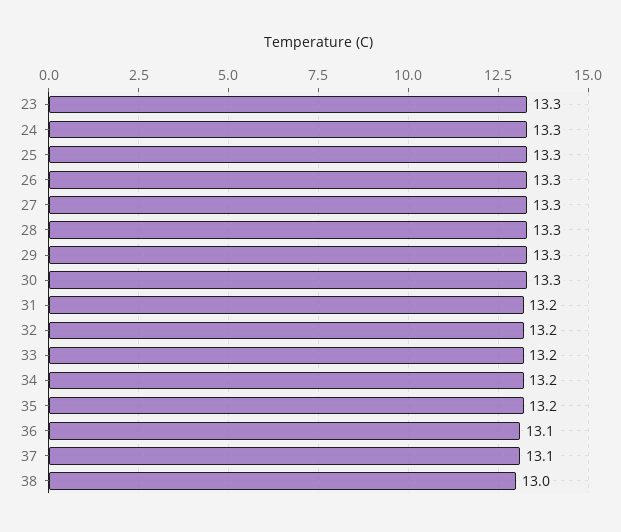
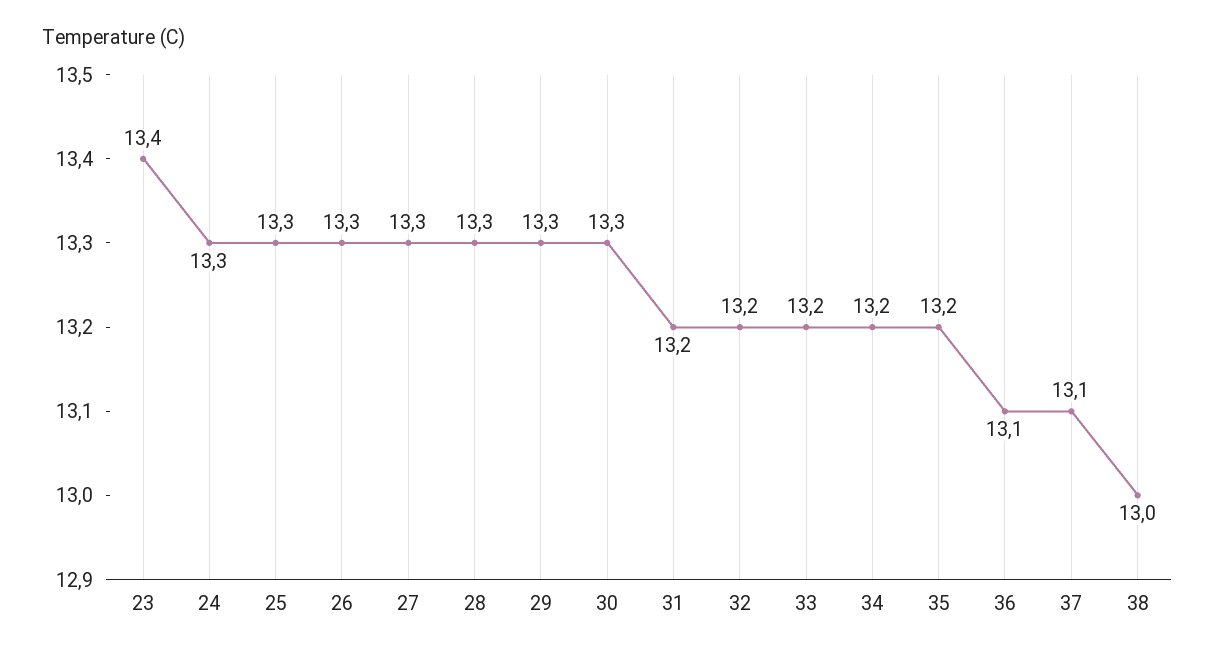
  {
-   "23": 13.3,
+   "23": 13.4,
    "24": 13.3,
    "25": 13.3,
    "26": 13.3,
    "27": 13.3,
    "28": 13.3,
    "29": 13.3,
    "30": 13.3,
    "31": 13.2,
    "32": 13.2,
    "33": 13.2,
    "34": 13.2,
    "35": 13.2,
    "36": 13.1,
    "37": 13.1,
    "38": 13
  }

